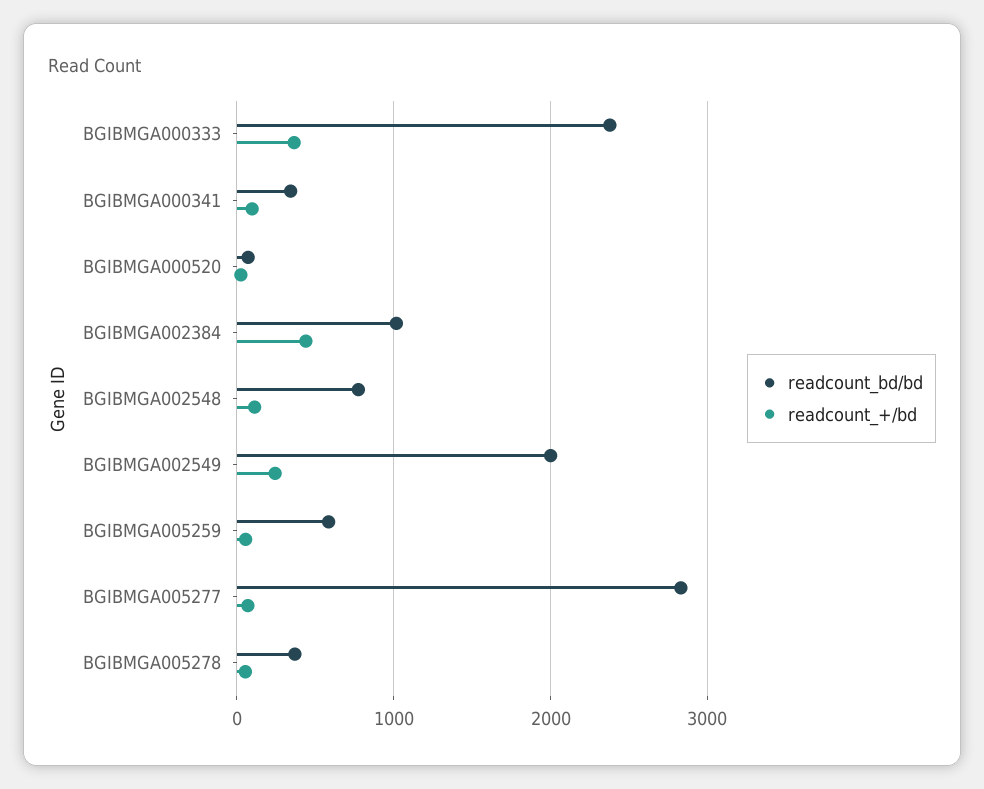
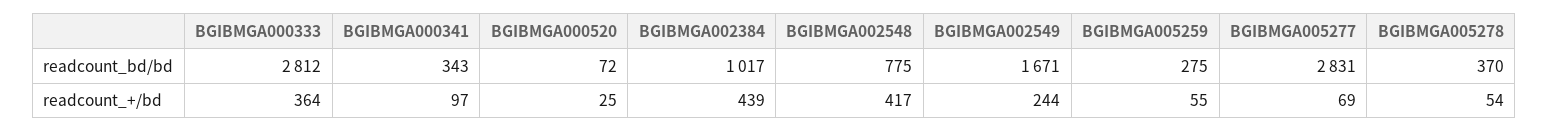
  {
    "readcount_bd/bd": {
-     "BGIBMGA000333": 2400,
+     "BGIBMGA000333": 2812,
      "BGIBMGA000341": 343,
      "BGIBMGA000520": 72,
      "BGIBMGA002384": 1017,
      "BGIBMGA002548": 775,
-     "BGIBMGA002549": 2000,
+     "BGIBMGA002549": 1671,
-     "BGIBMGA005259": 600,
+     "BGIBMGA005259": 275,
      "BGIBMGA005277": 2831,
      "BGIBMGA005278": 370
    },
    "readcount_+/bd": {
      "BGIBMGA000333": 364,
      "BGIBMGA000341": 97,
      "BGIBMGA000520": 25,
      "BGIBMGA002384": 439,
-     "BGIBMGA002548": 100,
+     "BGIBMGA002548": 417,
      "BGIBMGA002549": 244,
      "BGIBMGA005259": 55,
      "BGIBMGA005277": 69,
      "BGIBMGA005278": 54
    }
  }

